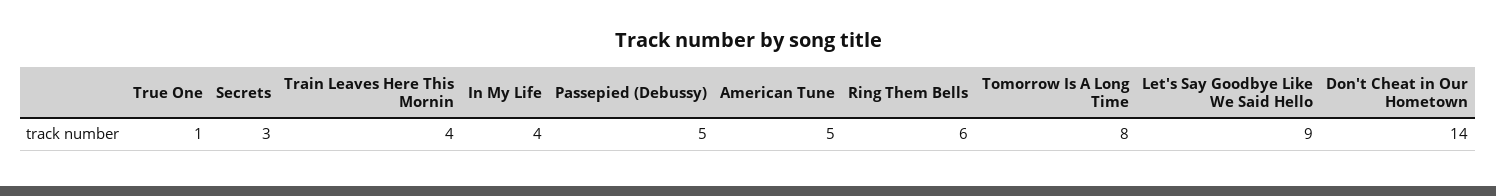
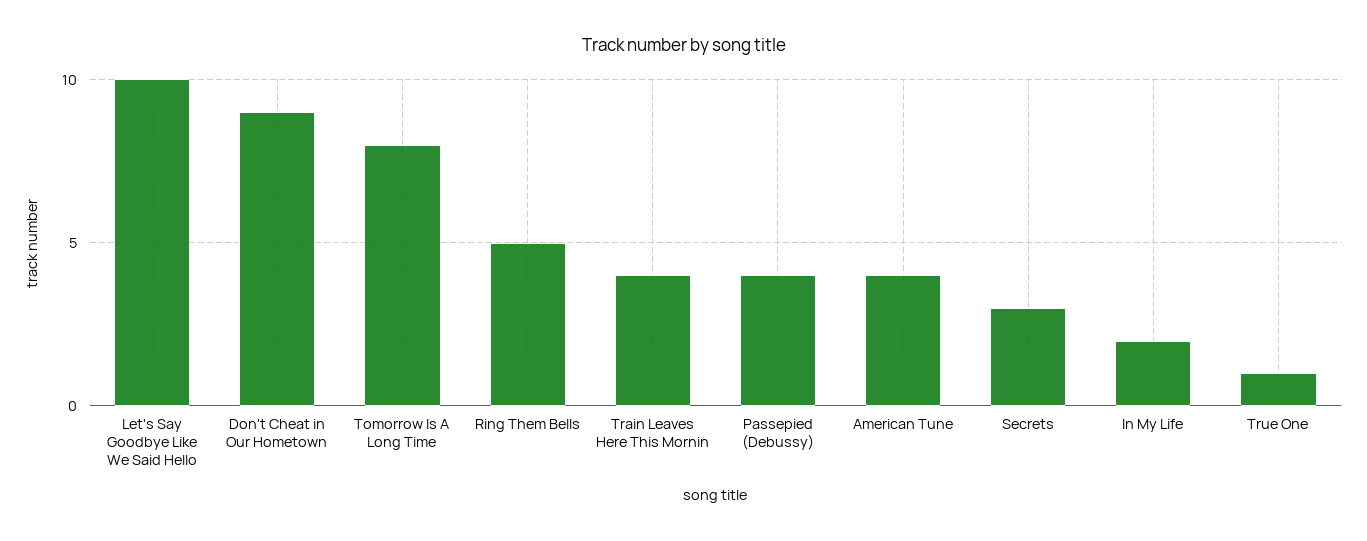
  {
    "True One": 1,
    "Secrets": 3,
    "Train Leaves Here This Mornin": 4,
-   "In My Life": 4,
+   "In My Life": 2,
-   "Passepied (Debussy)": 5,
+   "Passepied (Debussy)": 4,
-   "American Tune": 5,
+   "American Tune": 4,
-   "Ring Them Bells": 6,
+   "Ring Them Bells": 5,
    "Tomorrow Is A Long Time": 8,
-   "Let's Say Goodbye Like We Said Hello": 9,
+   "Let's Say Goodbye Like We Said Hello": 10,
-   "Don't Cheat in Our Hometown": 14
+   "Don't Cheat in Our Hometown": 9
  }

